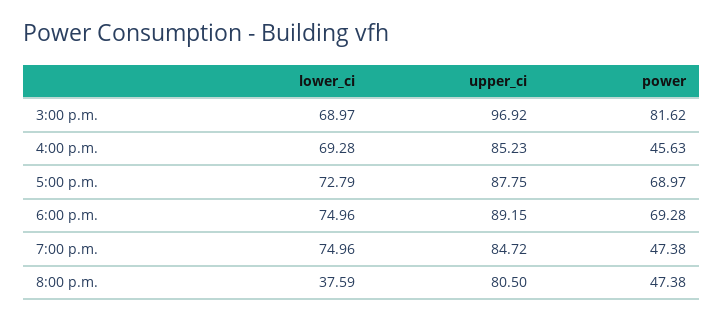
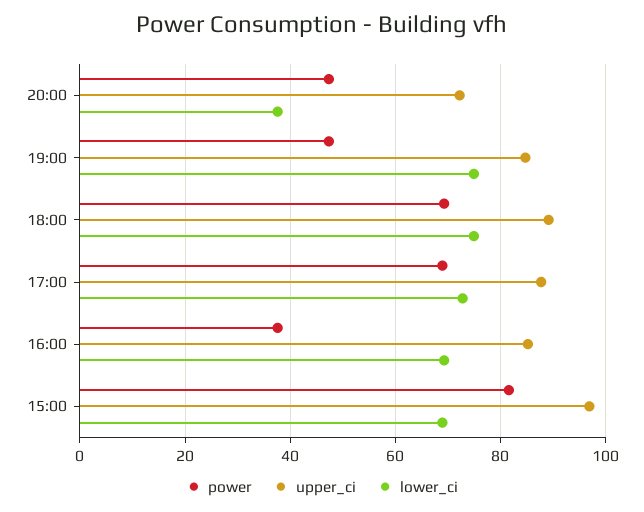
  {
    "lower_ci": {
      "3:00 p.m.": 68.97,
      "4:00 p.m.": 69.28,
      "5:00 p.m.": 72.79,
      "6:00 p.m.": 74.96,
      "7:00 p.m.": 74.96,
      "8:00 p.m.": 37.59
    },
    "upper_ci": {
      "3:00 p.m.": 96.92,
      "4:00 p.m.": 85.23,
      "5:00 p.m.": 87.75,
      "6:00 p.m.": 89.15,
      "7:00 p.m.": 84.72,
-     "8:00 p.m.": 80.5
+     "8:00 p.m.": 72
    },
    "power": {
      "3:00 p.m.": 81.62,
-     "4:00 p.m.": 45.63,
+     "4:00 p.m.": 38,
      "5:00 p.m.": 68.97,
      "6:00 p.m.": 69.28,
      "7:00 p.m.": 47.38,
      "8:00 p.m.": 47.38
    }
  }

